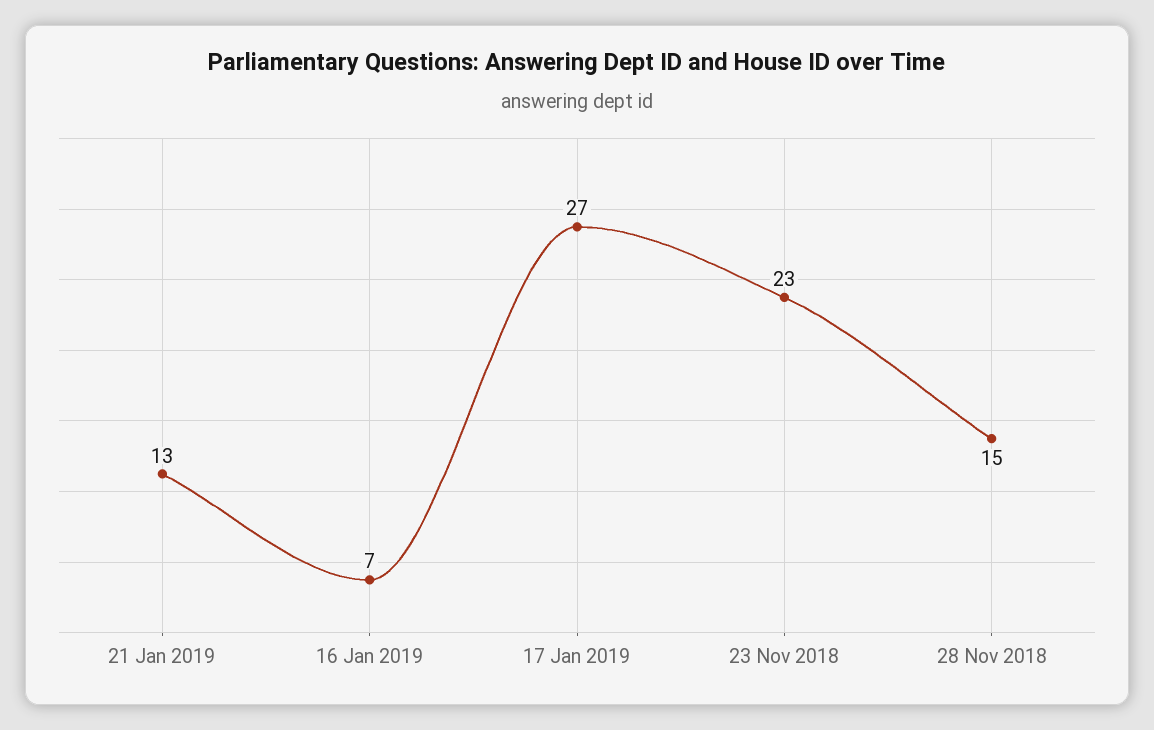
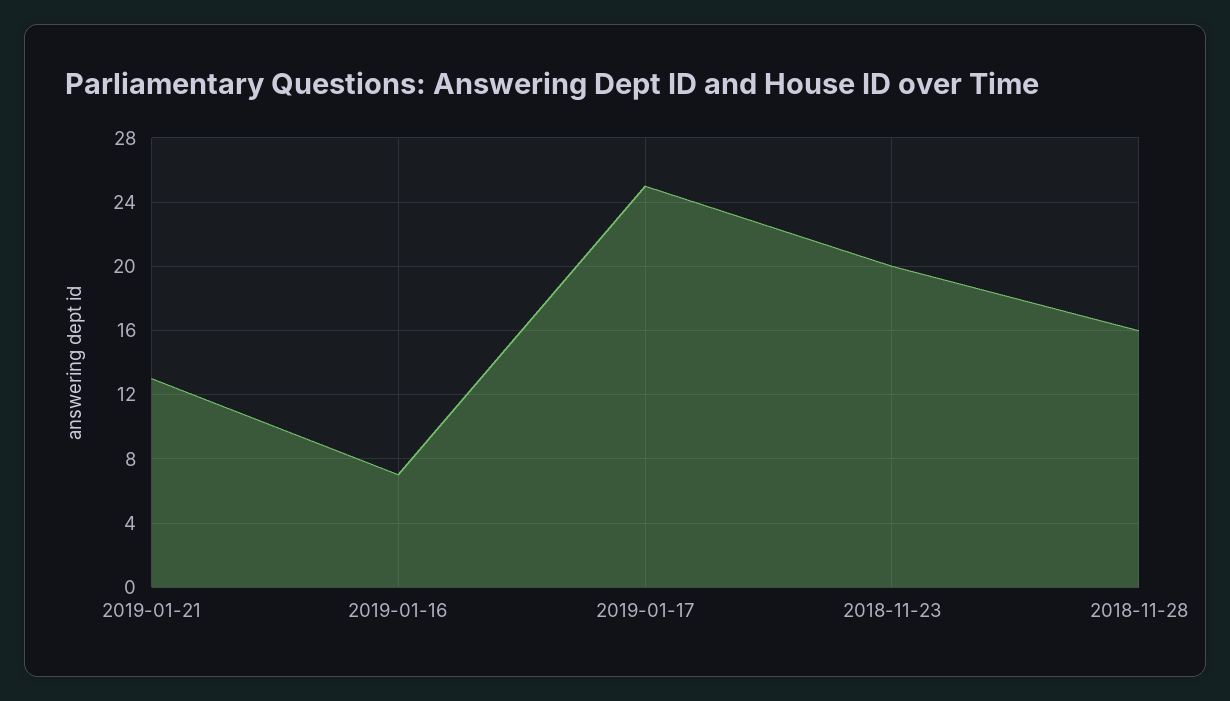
  {
    "21 Jan 2019": 13,
    "16 Jan 2019": 7,
-   "17 Jan 2019": 27,
+   "17 Jan 2019": 25,
-   "23 Nov 2018": 23,
+   "23 Nov 2018": 20,
-   "28 Nov 2018": 15
+   "28 Nov 2018": 16
  }

